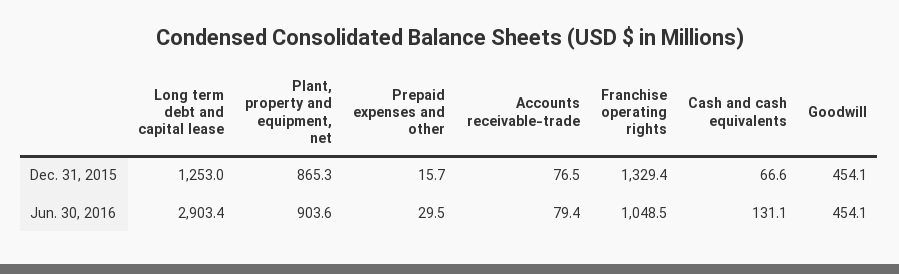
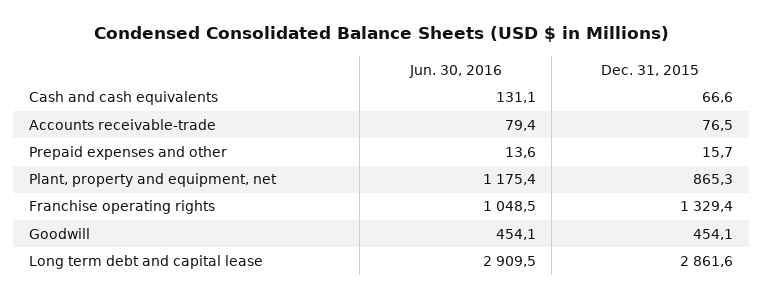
  {
    "Long term debt and capital lease": {
-     "Dec. 31, 2015": 1253,
+     "Dec. 31, 2015": 2861.6,
-     "Jun. 30, 2016": 2903.4
+     "Jun. 30, 2016": 2909.5
    },
    "Plant, property and equipment, net": {
      "Dec. 31, 2015": 865.3,
-     "Jun. 30, 2016": 903.6
+     "Jun. 30, 2016": 1175.4
    },
    "Prepaid expenses and other": {
      "Dec. 31, 2015": 15.7,
-     "Jun. 30, 2016": 29.5
+     "Jun. 30, 2016": 13.6
    },
    "Accounts receivable-trade": {
      "Dec. 31, 2015": 76.5,
      "Jun. 30, 2016": 79.4
    },
    "Franchise operating rights": {
      "Dec. 31, 2015": 1329.4,
      "Jun. 30, 2016": 1048.5
    },
    "Cash and cash equivalents": {
      "Dec. 31, 2015": 66.6,
      "Jun. 30, 2016": 131.1
    },
    "Goodwill": {
      "Dec. 31, 2015": 454.1,
      "Jun. 30, 2016": 454.1
    }
  }

